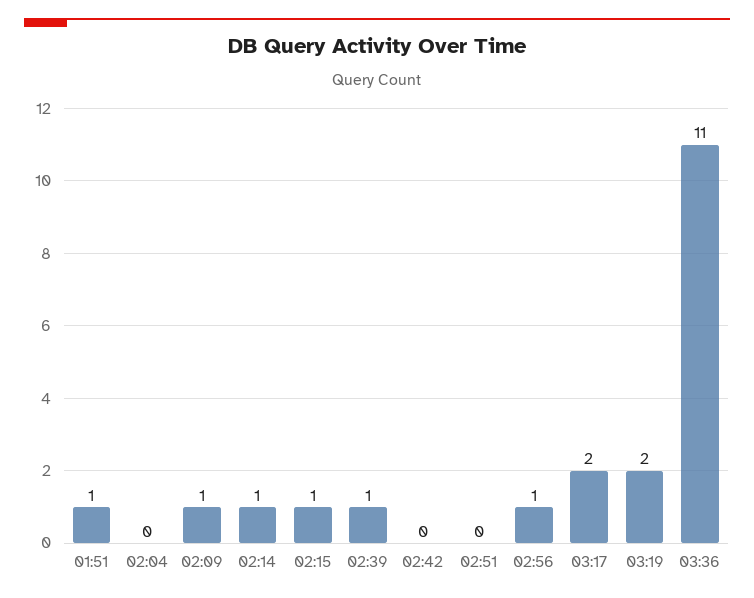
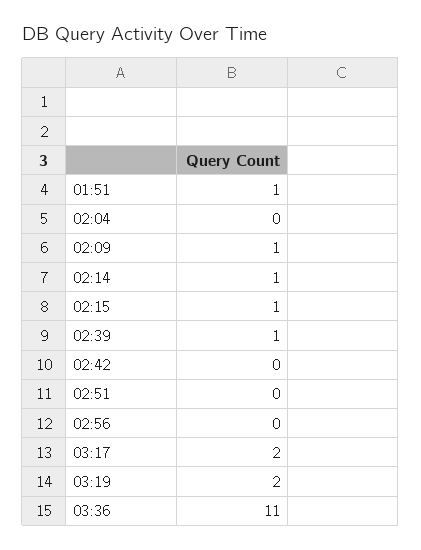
  {
    "01:51": 1,
    "02:04": 0,
    "02:09": 1,
    "02:14": 1,
    "02:15": 1,
    "02:39": 1,
    "02:42": 0,
    "02:51": 0,
-   "02:56": 1,
+   "02:56": 0,
    "03:17": 2,
    "03:19": 2,
    "03:36": 11
  }

